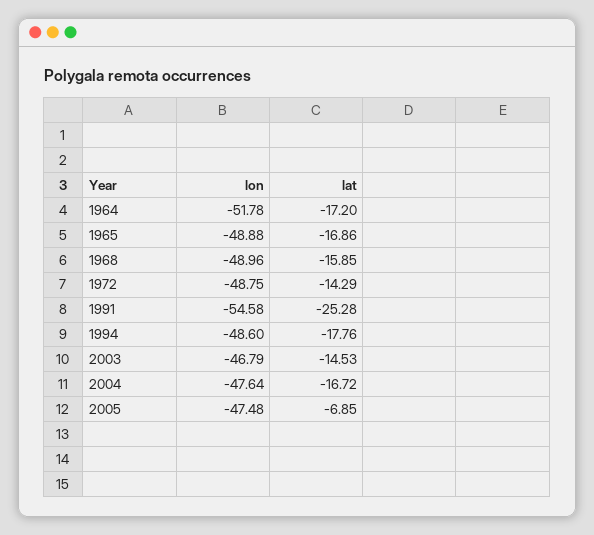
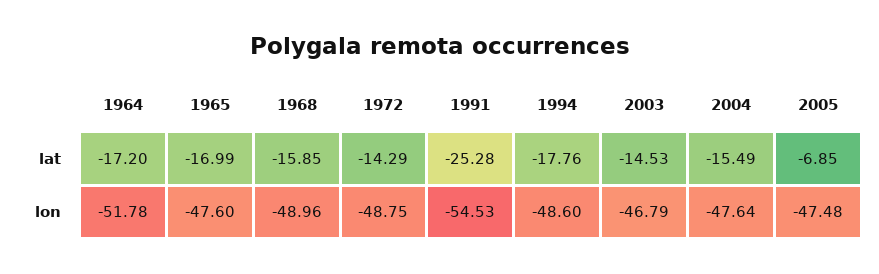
  {
    "lon": {
      "1964": -51.78,
-     "1965": -48.88,
+     "1965": -47.6,
      "1968": -48.96,
      "1972": -48.75,
-     "1991": -54.58,
+     "1991": -54.53,
      "1994": -48.6,
      "2003": -46.79,
      "2004": -47.64,
      "2005": -47.48
    },
    "lat": {
      "1964": -17.2,
-     "1965": -16.86,
+     "1965": -16.99,
      "1968": -15.85,
      "1972": -14.29,
      "1991": -25.28,
      "1994": -17.76,
      "2003": -14.53,
-     "2004": -16.72,
+     "2004": -15.49,
      "2005": -6.85
    }
  }

